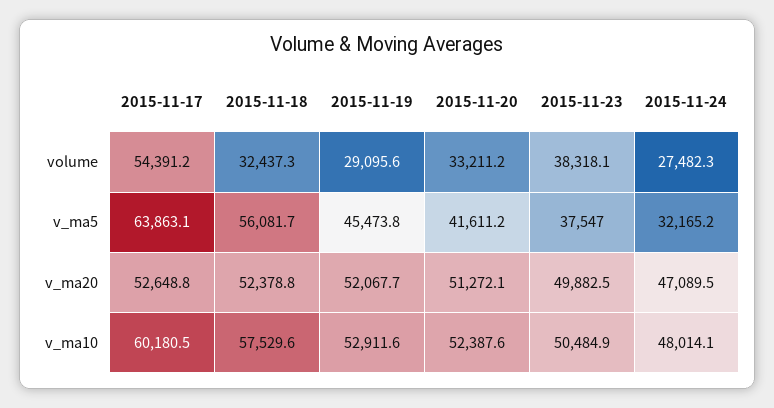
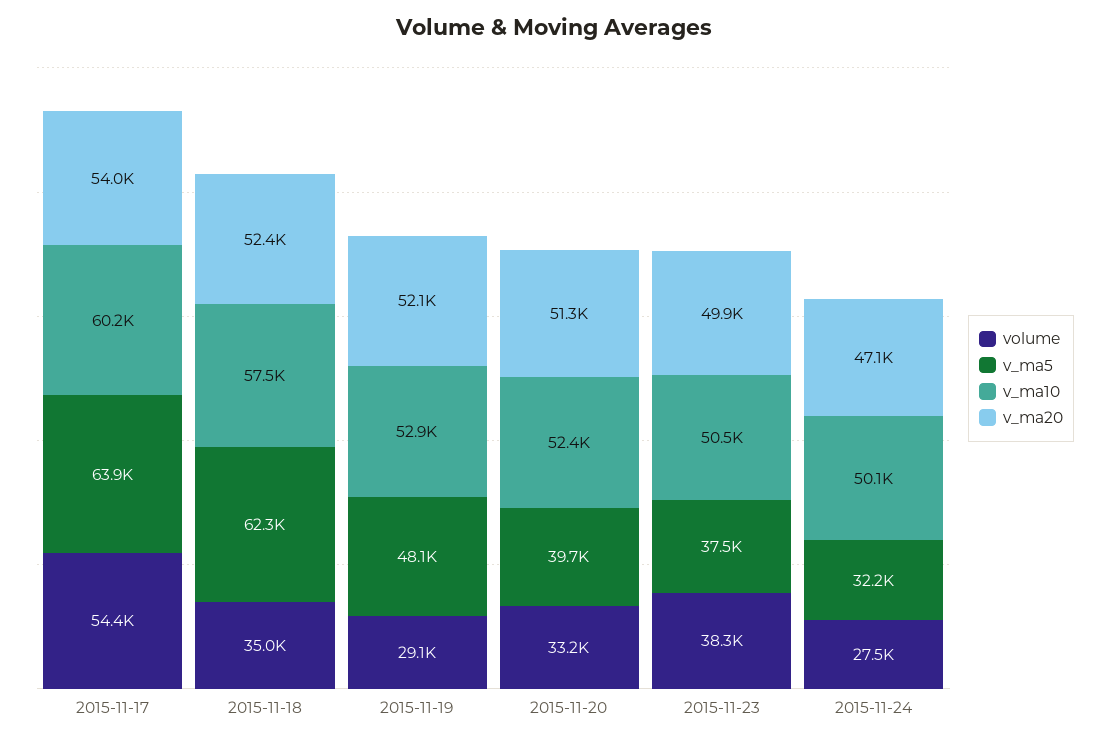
  {
    "volume": {
      "2015-11-17": 54391.2,
-     "2015-11-18": 32437.3,
+     "2015-11-18": 35000,
      "2015-11-19": 29095.6,
      "2015-11-20": 33211.2,
      "2015-11-23": 38318.1,
      "2015-11-24": 27482.3
    },
    "v_ma5": {
      "2015-11-17": 63863.1,
-     "2015-11-18": 56081.7,
+     "2015-11-18": 62300,
-     "2015-11-19": 45473.8,
+     "2015-11-19": 48100,
-     "2015-11-20": 41611.2,
+     "2015-11-20": 39700,
      "2015-11-23": 37547,
      "2015-11-24": 32165.2
    },
    "v_ma20": {
-     "2015-11-17": 52648.8,
+     "2015-11-17": 54000,
      "2015-11-18": 52378.8,
      "2015-11-19": 52067.7,
      "2015-11-20": 51272.1,
      "2015-11-23": 49882.5,
      "2015-11-24": 47089.5
    },
    "v_ma10": {
      "2015-11-17": 60180.5,
      "2015-11-18": 57529.6,
      "2015-11-19": 52911.6,
      "2015-11-20": 52387.6,
      "2015-11-23": 50484.9,
-     "2015-11-24": 48014.1
+     "2015-11-24": 50100
    }
  }

